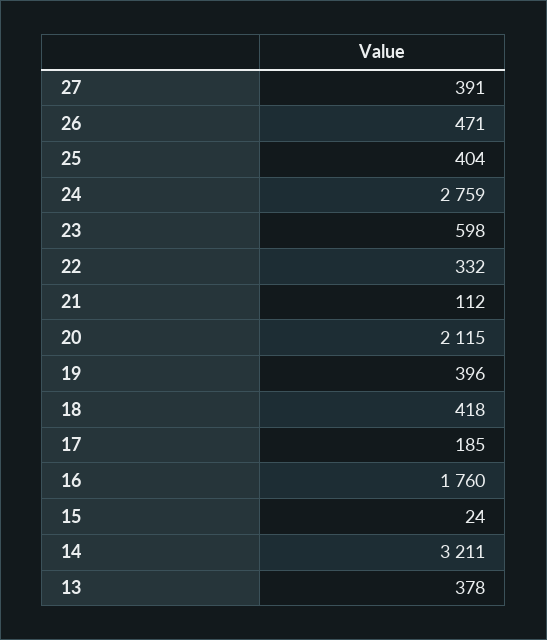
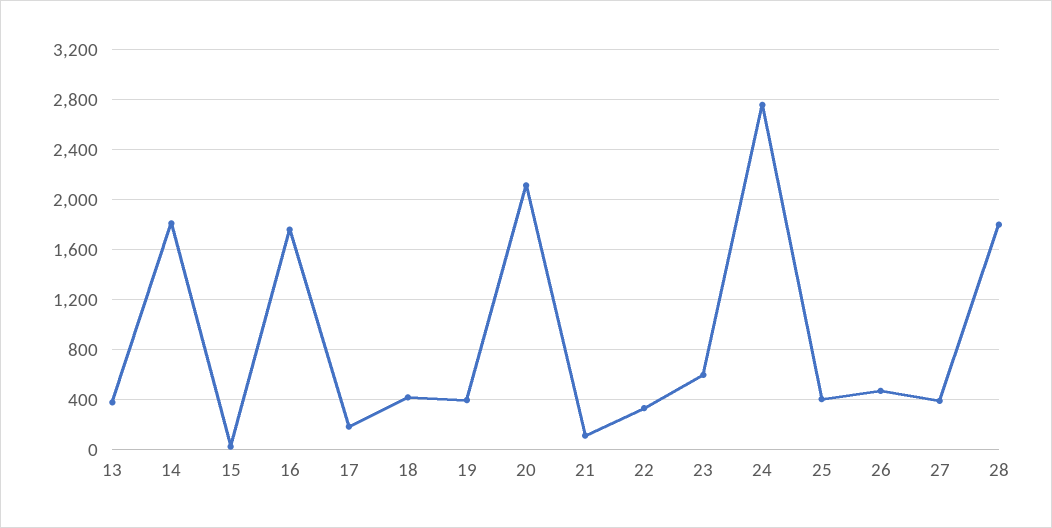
  {
    "27": 391,
    "26": 471,
    "25": 404,
    "24": 2759,
    "23": 598,
    "22": 332,
    "21": 112,
    "20": 2115,
    "19": 396,
    "18": 418,
    "17": 185,
    "16": 1760,
    "15": 24,
-   "14": 3211,
+   "14": 1800,
-   "13": 378
+   "13": 378,
+   "28": 1800
  }

